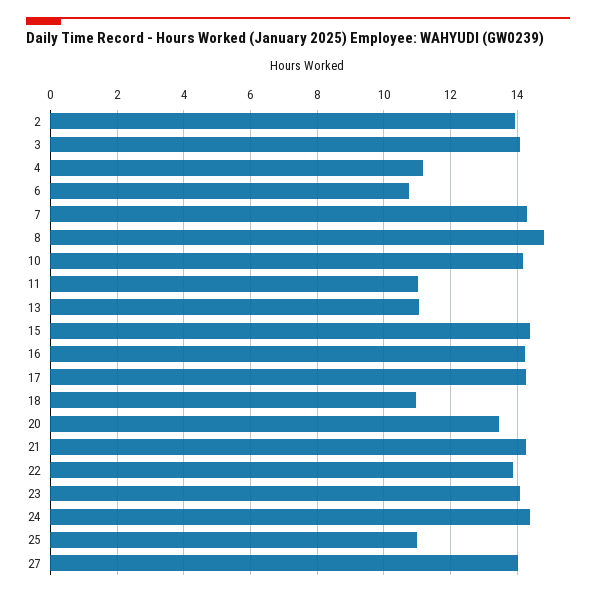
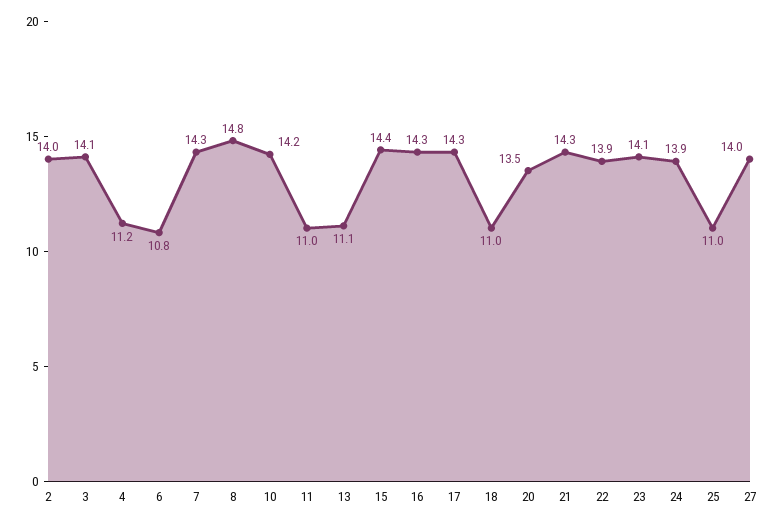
  {
    "2": 14,
    "3": 14.1,
    "4": 11.2,
    "6": 10.8,
    "7": 14.3,
    "8": 14.8,
    "10": 14.2,
    "11": 11,
    "13": 11.1,
    "15": 14.4,
    "16": 14.3,
    "17": 14.3,
    "18": 11,
    "20": 13.5,
    "21": 14.3,
    "22": 13.9,
    "23": 14.1,
-   "24": 14.4,
+   "24": 13.9,
    "25": 11,
    "27": 14
  }

